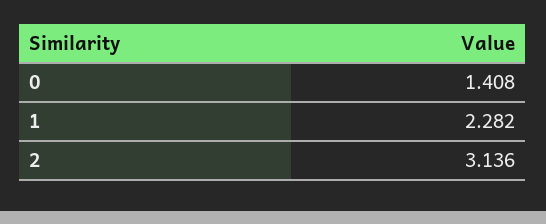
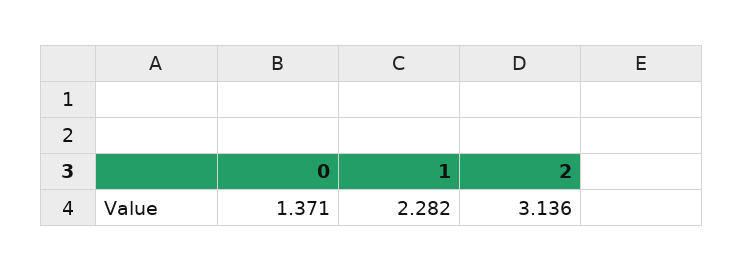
  {
-   "0": 1.408,
+   "0": 1.371,
    "1": 2.282,
    "2": 3.136
  }

